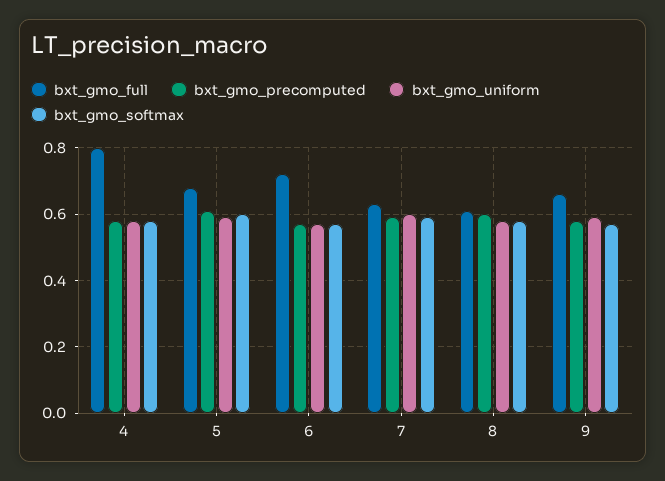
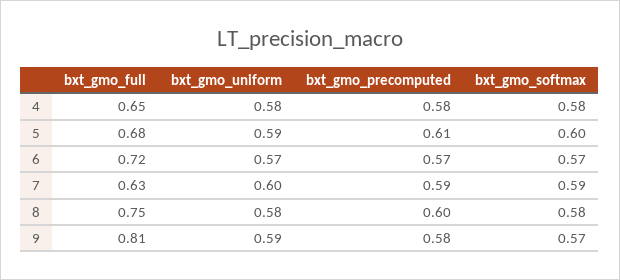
  {
    "bxt_gmo_full": {
-     "4": 0.8,
+     "4": 0.65,
      "5": 0.68,
      "6": 0.72,
      "7": 0.63,
-     "8": 0.6,
+     "8": 0.75,
-     "9": 0.65
+     "9": 0.81
    },
    "bxt_gmo_precomputed": {
      "4": 0.58,
      "5": 0.61,
      "6": 0.57,
      "7": 0.59,
      "8": 0.6,
      "9": 0.58
    },
    "bxt_gmo_uniform": {
      "4": 0.58,
      "5": 0.59,
      "6": 0.57,
      "7": 0.6,
      "8": 0.58,
      "9": 0.59
    },
    "bxt_gmo_softmax": {
      "4": 0.58,
      "5": 0.6,
      "6": 0.57,
      "7": 0.59,
      "8": 0.58,
      "9": 0.57
    }
  }

